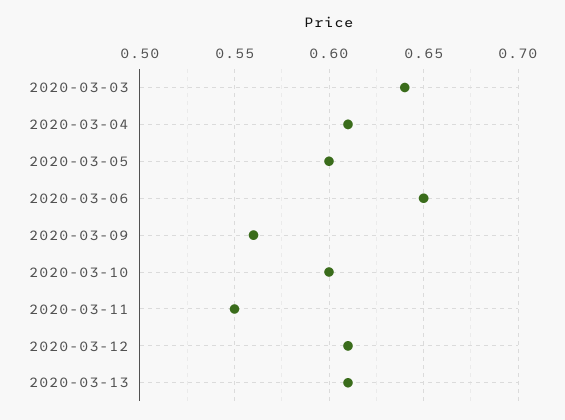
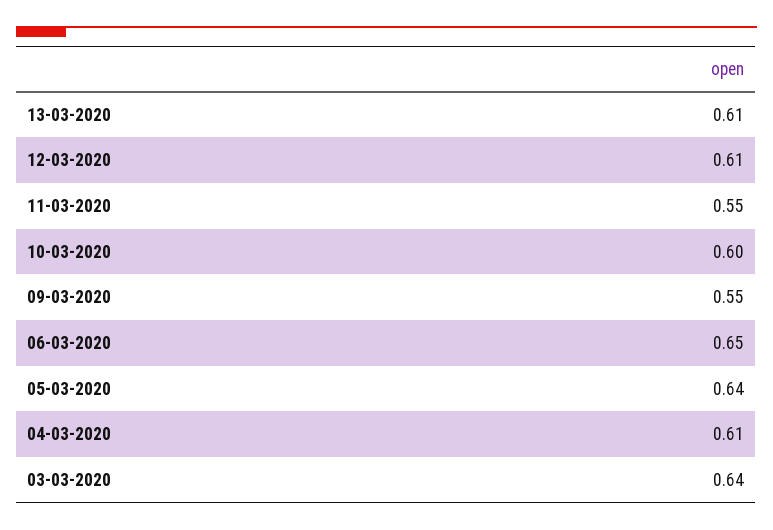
  {
    "2020-03-03": 0.64,
    "2020-03-04": 0.61,
-   "2020-03-05": 0.6,
+   "2020-03-05": 0.64,
    "2020-03-06": 0.65,
-   "2020-03-09": 0.56,
+   "2020-03-09": 0.55,
    "2020-03-10": 0.6,
    "2020-03-11": 0.55,
    "2020-03-12": 0.61,
    "2020-03-13": 0.61
  }

